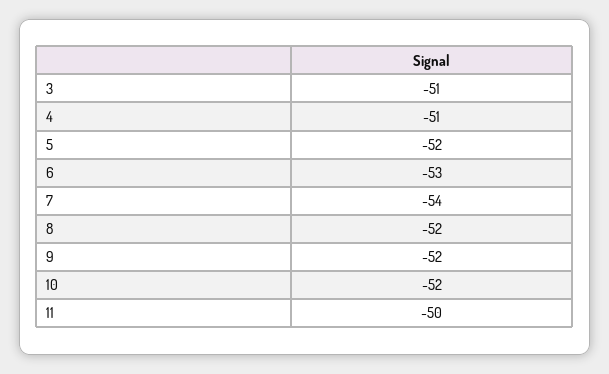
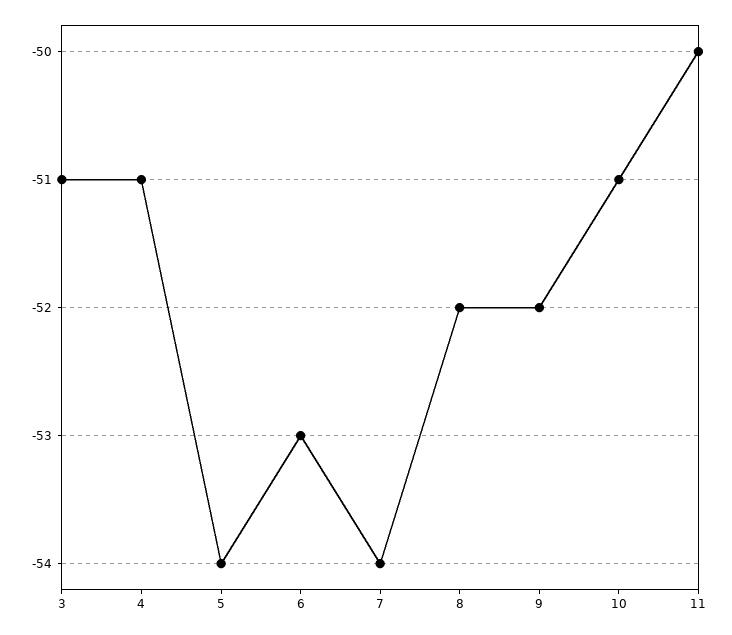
  {
    "3": -51,
    "4": -51,
-   "5": -52,
+   "5": -54,
    "6": -53,
    "7": -54,
    "8": -52,
    "9": -52,
-   "10": -52,
+   "10": -51,
    "11": -50
  }

